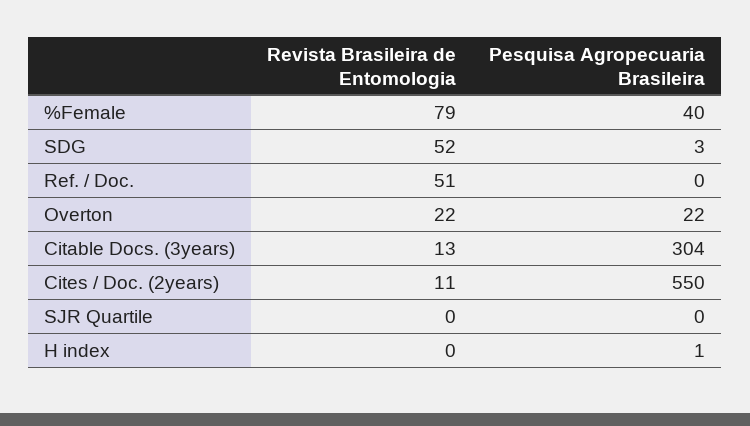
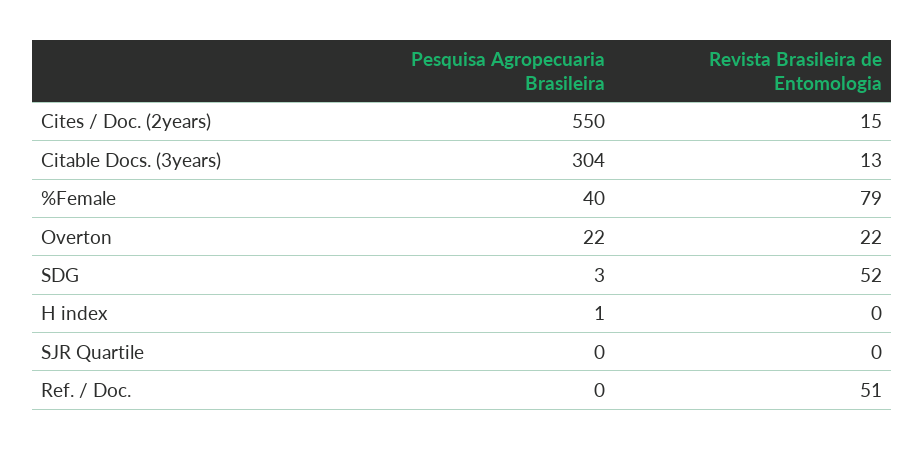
  {
    "Revista Brasileira de Entomologia": {
      "%Female": 79,
      "SDG": 52,
      "Ref. / Doc.": 51,
      "Overton": 22,
      "Citable Docs. (3years)": 13,
-     "Cites / Doc. (2years)": 11,
+     "Cites / Doc. (2years)": 15,
      "SJR Quartile": 0,
      "H index": 0
    },
    "Pesquisa Agropecuaria Brasileira": {
      "%Female": 40,
      "SDG": 3,
      "Ref. / Doc.": 0,
      "Overton": 22,
      "Citable Docs. (3years)": 304,
      "Cites / Doc. (2years)": 550,
      "SJR Quartile": 0,
      "H index": 1
    }
  }

